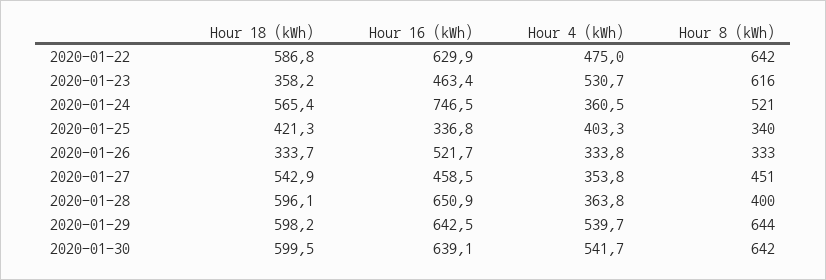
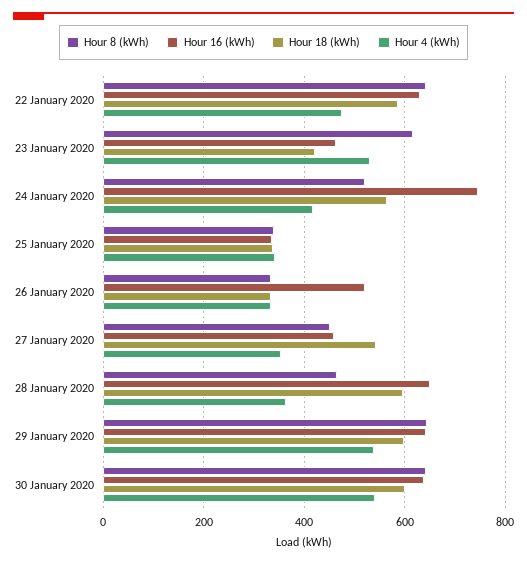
  {
    "Hour 18 (kWh)": {
      "2020-01-22": 586.8,
-     "2020-01-23": 358.2,
+     "2020-01-23": 420,
      "2020-01-24": 565.4,
-     "2020-01-25": 421.3,
+     "2020-01-25": 340,
      "2020-01-26": 333.7,
      "2020-01-27": 542.9,
      "2020-01-28": 596.1,
      "2020-01-29": 598.2,
      "2020-01-30": 599.5
    },
    "Hour 16 (kWh)": {
      "2020-01-22": 629.9,
      "2020-01-23": 463.4,
      "2020-01-24": 746.5,
      "2020-01-25": 336.8,
      "2020-01-26": 521.7,
      "2020-01-27": 458.5,
      "2020-01-28": 650.9,
      "2020-01-29": 642.5,
      "2020-01-30": 639.1
    },
    "Hour 4 (kWh)": {
      "2020-01-22": 475,
      "2020-01-23": 530.7,
-     "2020-01-24": 360.5,
+     "2020-01-24": 420,
-     "2020-01-25": 403.3,
+     "2020-01-25": 340,
      "2020-01-26": 333.8,
      "2020-01-27": 353.8,
      "2020-01-28": 363.8,
      "2020-01-29": 539.7,
      "2020-01-30": 541.7
    },
    "Hour 8 (kWh)": {
      "2020-01-22": 642,
      "2020-01-23": 616,
      "2020-01-24": 521,
      "2020-01-25": 340,
      "2020-01-26": 333,
      "2020-01-27": 451,
-     "2020-01-28": 400,
+     "2020-01-28": 460,
      "2020-01-29": 644,
      "2020-01-30": 642
    }
  }

